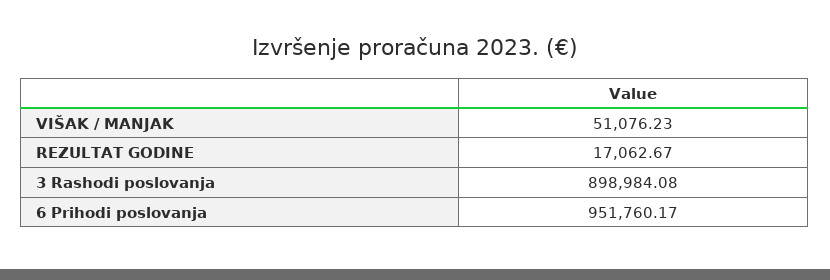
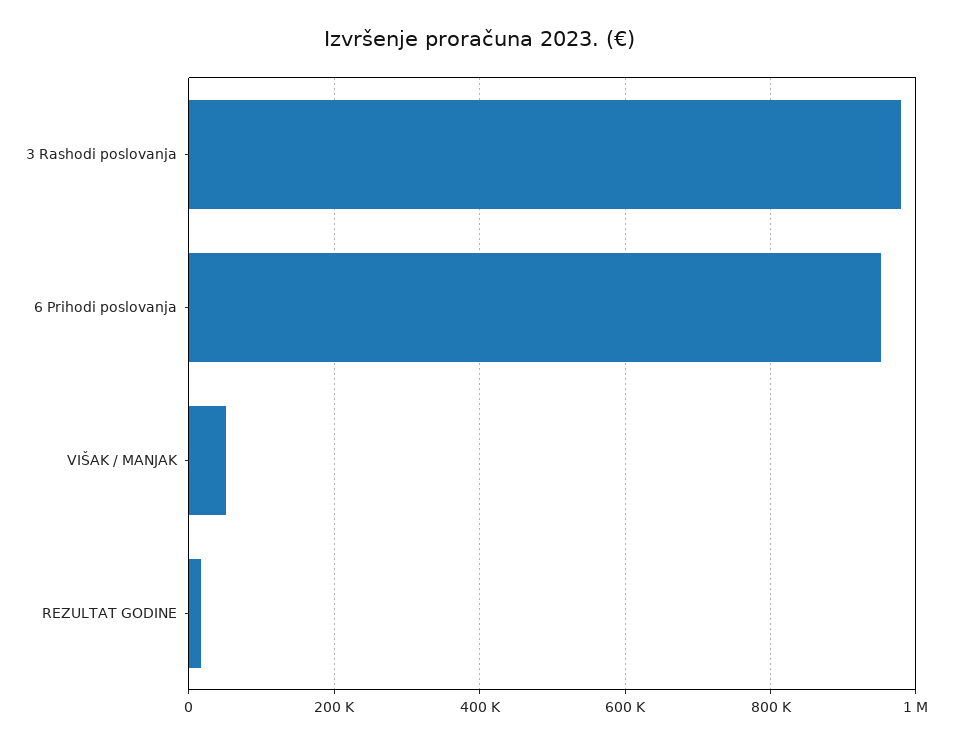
  {
    "VIŠAK / MANJAK": 51076.23,
    "REZULTAT GODINE": 17062.67,
-   "3 Rashodi poslovanja": 898984.08,
+   "3 Rashodi poslovanja": 980000,
    "6 Prihodi poslovanja": 951760.17
  }

